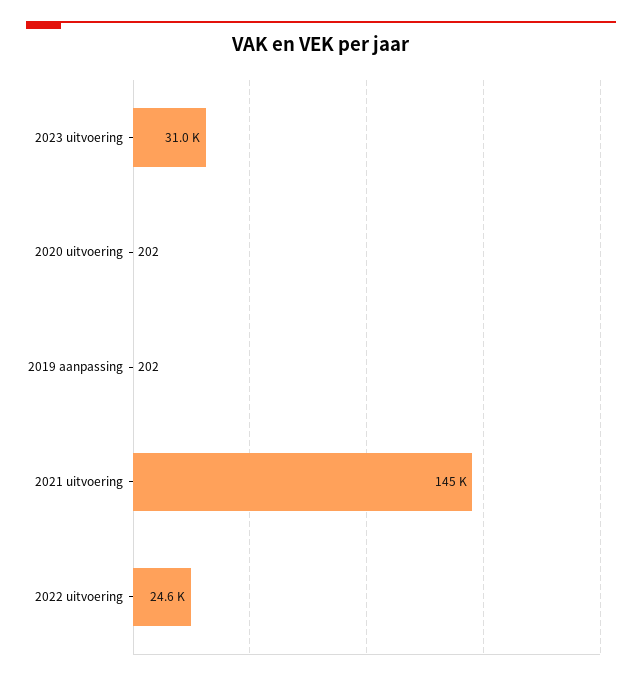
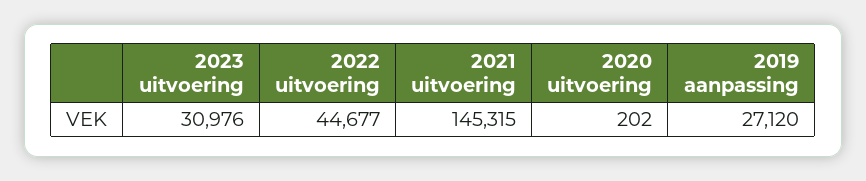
  {
    "2023 uitvoering": 30976,
    "2020 uitvoering": 202,
-   "2019 aanpassing": 202,
+   "2019 aanpassing": 27120,
    "2021 uitvoering": 145315,
-   "2022 uitvoering": 24600
+   "2022 uitvoering": 44677
  }

